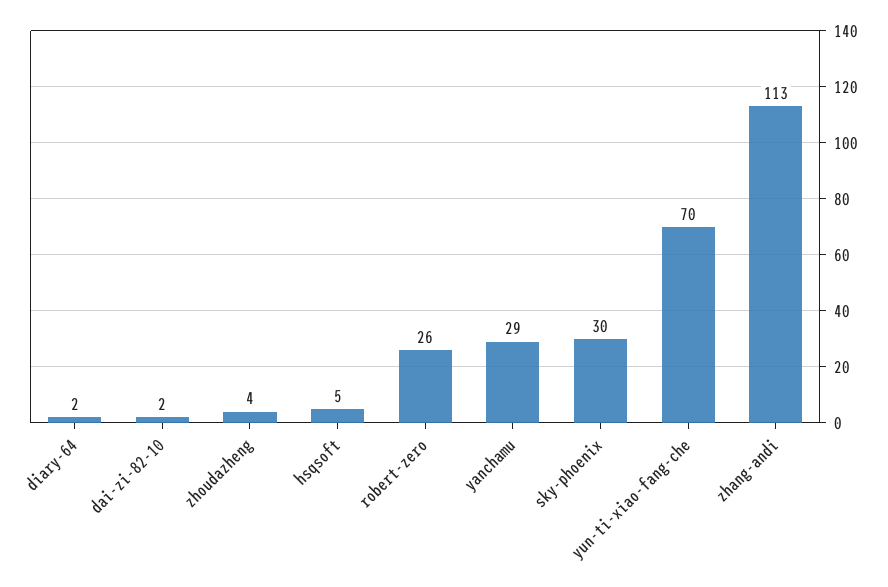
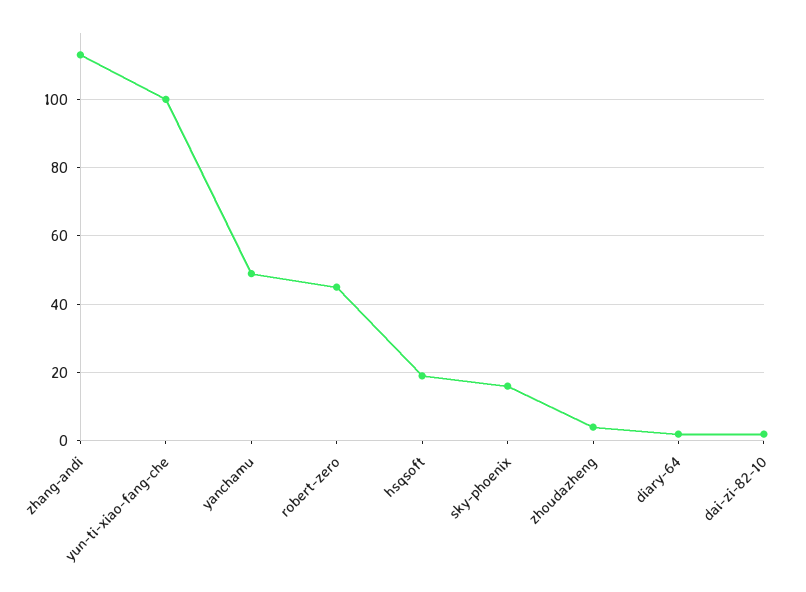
  {
    "diary-64": 2,
    "dai-zi-82-10": 2,
    "zhoudazheng": 4,
-   "hsqsoft": 5,
+   "hsqsoft": 20,
-   "robert-zero": 26,
+   "robert-zero": 45,
-   "yanchamu": 29,
+   "yanchamu": 50,
-   "sky-phoenix": 30,
+   "sky-phoenix": 15,
-   "yun-ti-xiao-fang-che": 70,
+   "yun-ti-xiao-fang-che": 100,
    "zhang-andi": 113
  }

